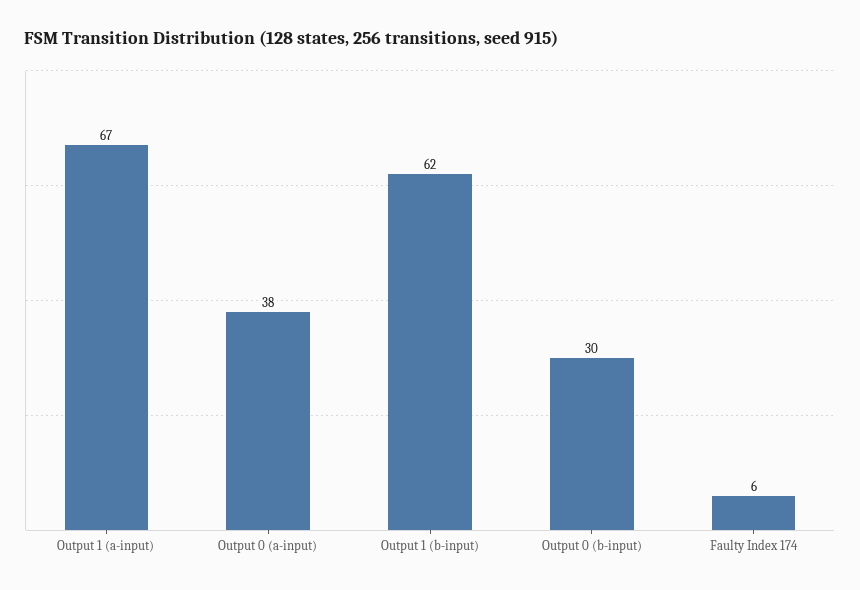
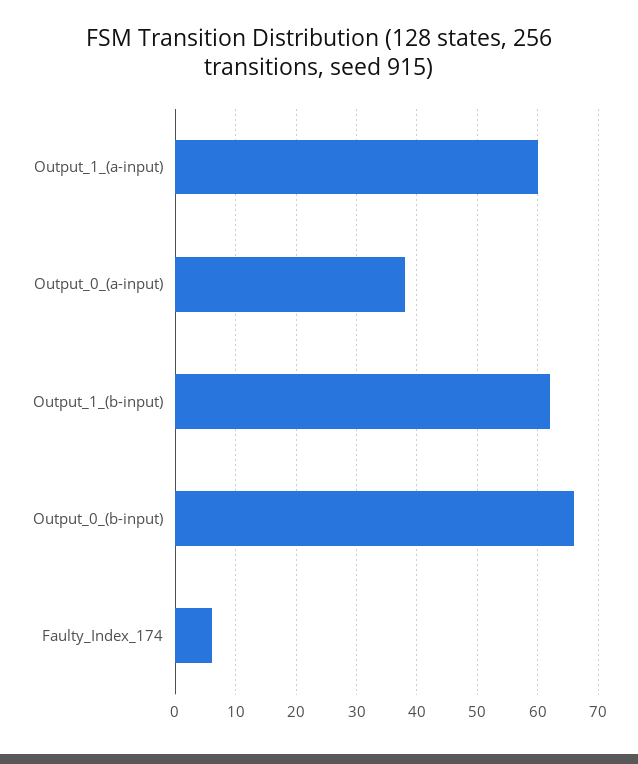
  {
-   "Output 1 (a-input)": 67,
+   "Output 1 (a-input)": 60,
    "Output 0 (a-input)": 38,
    "Output 1 (b-input)": 62,
-   "Output 0 (b-input)": 30,
+   "Output 0 (b-input)": 66,
    "Faulty Index 174": 6
  }

